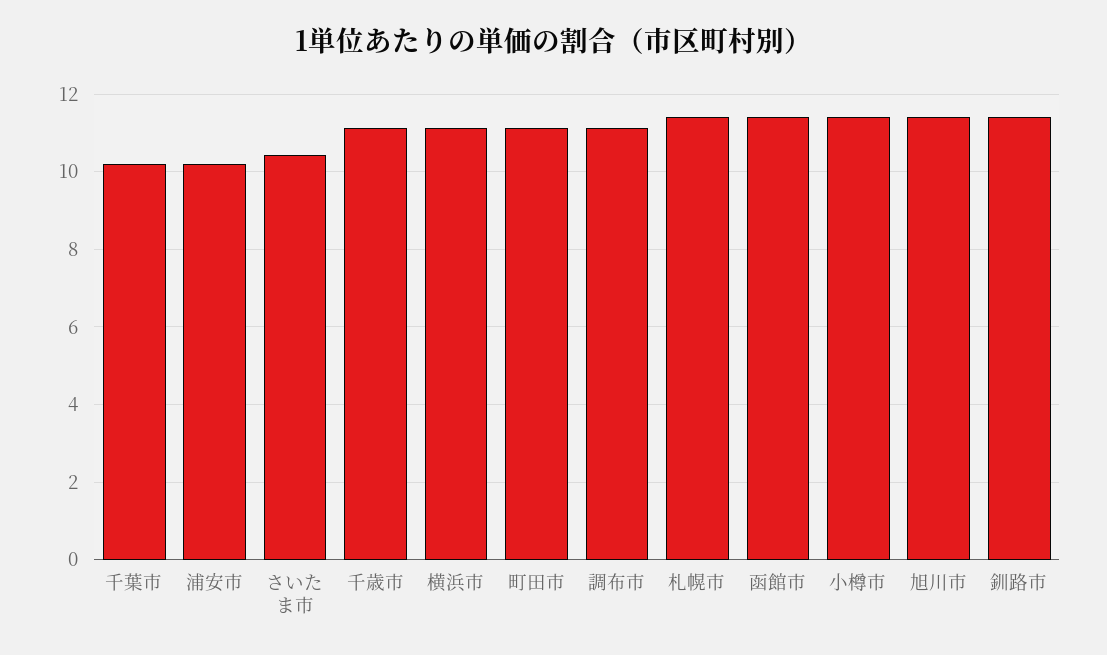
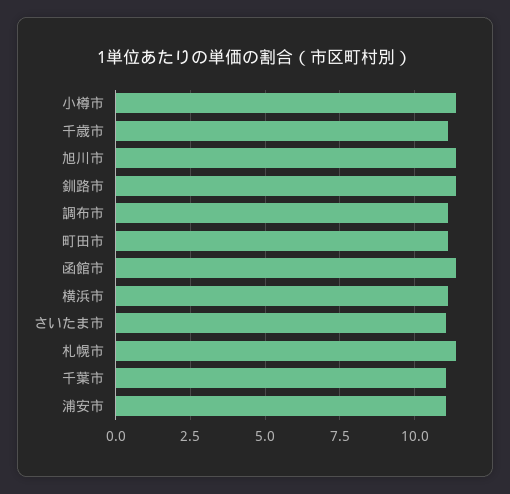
  {
-   "千葉市": 10.2,
+   "千葉市": 11,
-   "浦安市": 10.2,
+   "浦安市": 11,
-   "さいたま市": 10.4,
+   "さいたま市": 11,
    "千歳市": 11.2,
    "横浜市": 11.2,
    "町田市": 11.2,
    "調布市": 11.2,
    "札幌市": 11.4,
    "函館市": 11.4,
    "小樽市": 11.4,
    "旭川市": 11.4,
    "釧路市": 11.4
  }

